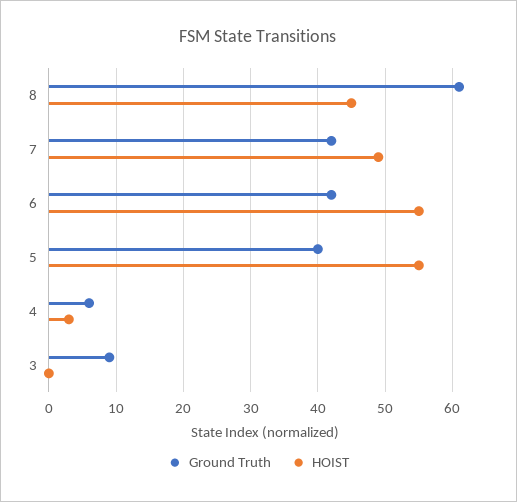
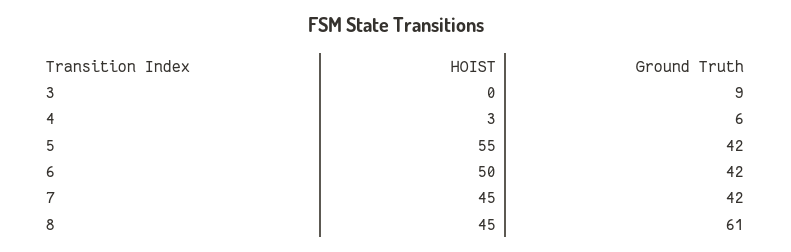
  {
    "Ground Truth": {
      "8": 61,
      "7": 42,
      "6": 42,
-     "5": 40,
+     "5": 42,
      "4": 6,
      "3": 9
    },
    "HOIST": {
      "8": 45,
-     "7": 49,
+     "7": 45,
-     "6": 55,
+     "6": 50,
      "5": 55,
      "4": 3,
      "3": 0
    }
  }

